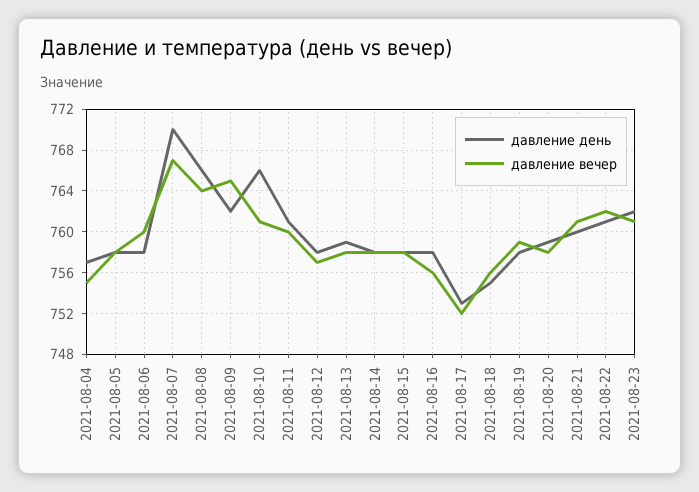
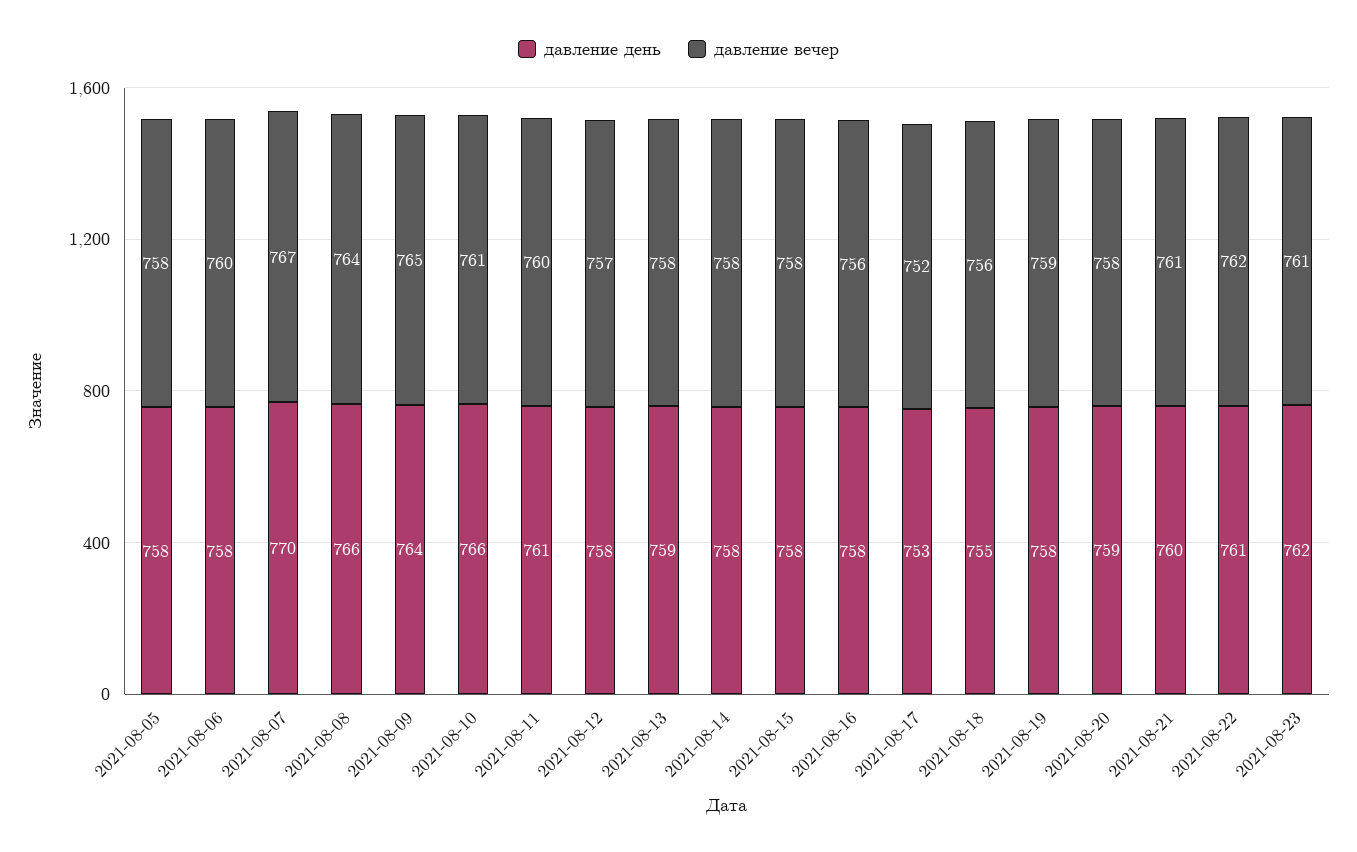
  {
    "давление день": {
-     "2021-08-04": 757,
      "2021-08-05": 758,
      "2021-08-06": 758,
      "2021-08-07": 770,
      "2021-08-08": 766,
-     "2021-08-09": 762,
+     "2021-08-09": 764,
      "2021-08-10": 766,
      "2021-08-11": 761,
      "2021-08-12": 758,
      "2021-08-13": 759,
      "2021-08-14": 758,
      "2021-08-15": 758,
      "2021-08-16": 758,
      "2021-08-17": 753,
      "2021-08-18": 755,
      "2021-08-19": 758,
      "2021-08-20": 759,
      "2021-08-21": 760,
      "2021-08-22": 761,
      "2021-08-23": 762
    },
    "давление вечер": {
-     "2021-08-04": 755,
      "2021-08-05": 758,
      "2021-08-06": 760,
      "2021-08-07": 767,
      "2021-08-08": 764,
      "2021-08-09": 765,
      "2021-08-10": 761,
      "2021-08-11": 760,
      "2021-08-12": 757,
      "2021-08-13": 758,
      "2021-08-14": 758,
      "2021-08-15": 758,
      "2021-08-16": 756,
      "2021-08-17": 752,
      "2021-08-18": 756,
      "2021-08-19": 759,
      "2021-08-20": 758,
      "2021-08-21": 761,
      "2021-08-22": 762,
      "2021-08-23": 761
    }
  }

